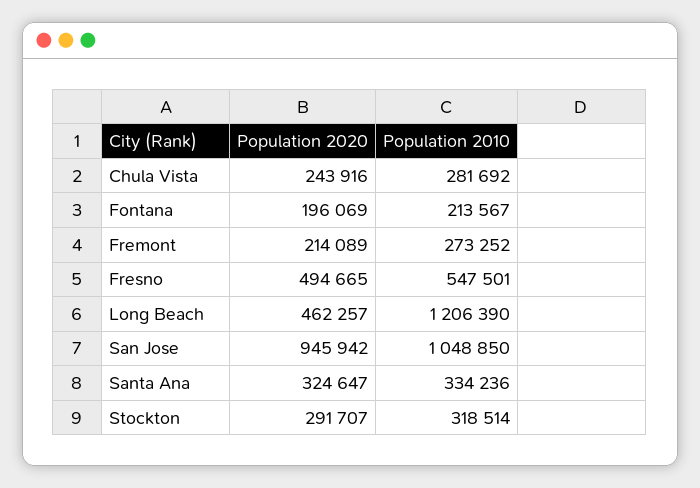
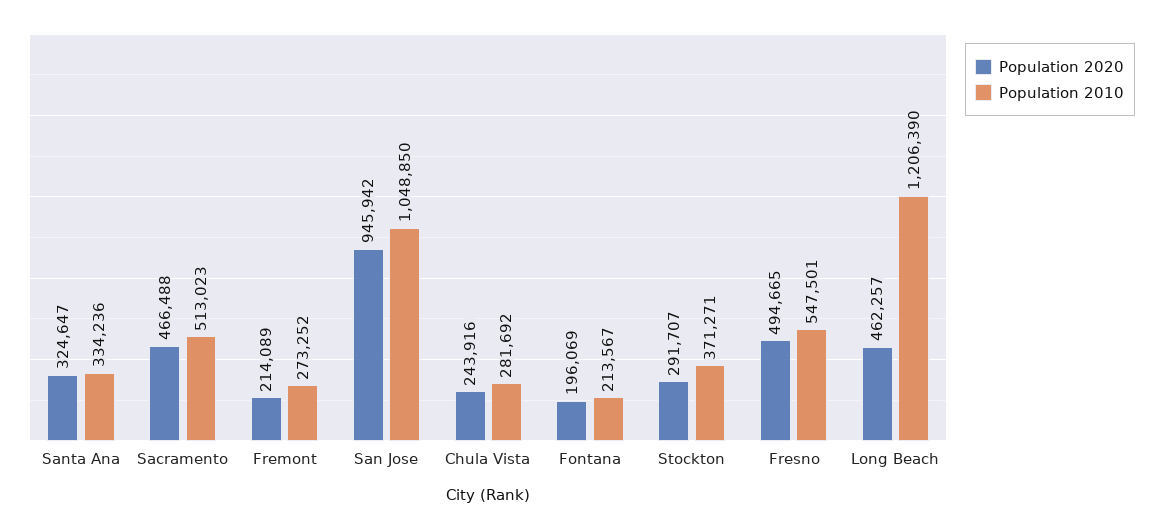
  {
    "Population 2020": {
      "Chula Vista": 243916,
      "Fontana": 196069,
      "Fremont": 214089,
      "Fresno": 494665,
      "Long Beach": 462257,
      "San Jose": 945942,
      "Santa Ana": 324647,
-     "Stockton": 291707
+     "Stockton": 291707,
+     "Sacramento": 466488
    },
    "Population 2010": {
      "Chula Vista": 281692,
      "Fontana": 213567,
      "Fremont": 273252,
      "Fresno": 547501,
      "Long Beach": 1206390,
      "San Jose": 1048850,
      "Santa Ana": 334236,
-     "Stockton": 318514
+     "Stockton": 371271,
+     "Sacramento": 513023
    }
  }

